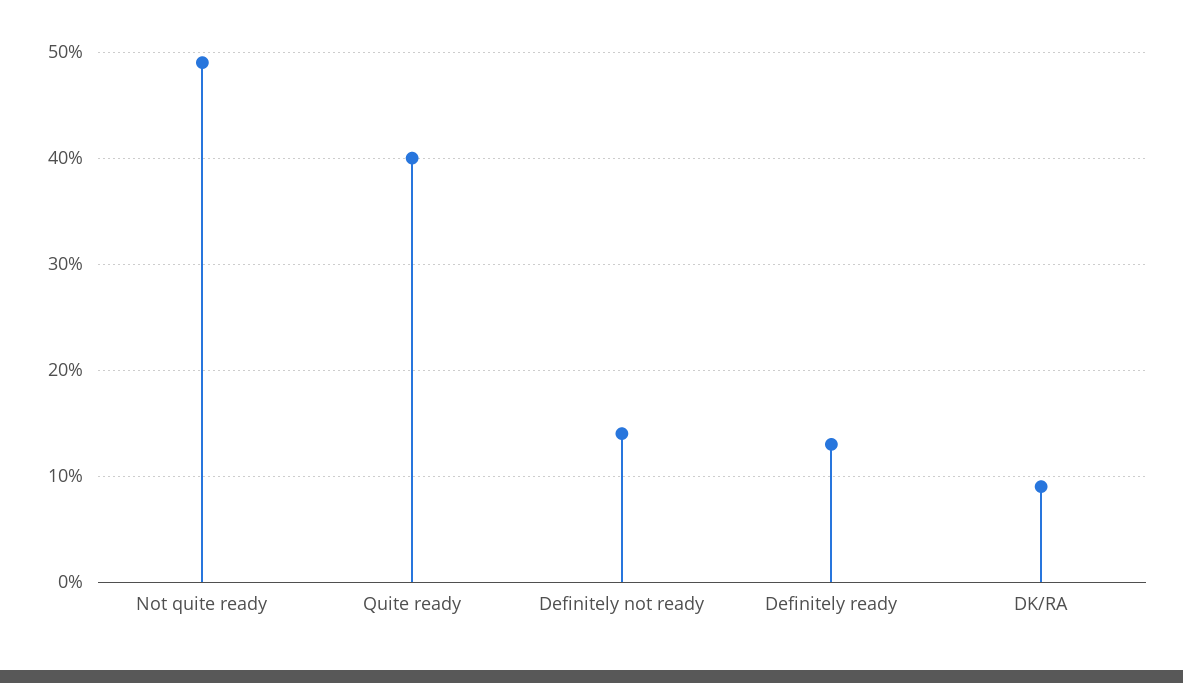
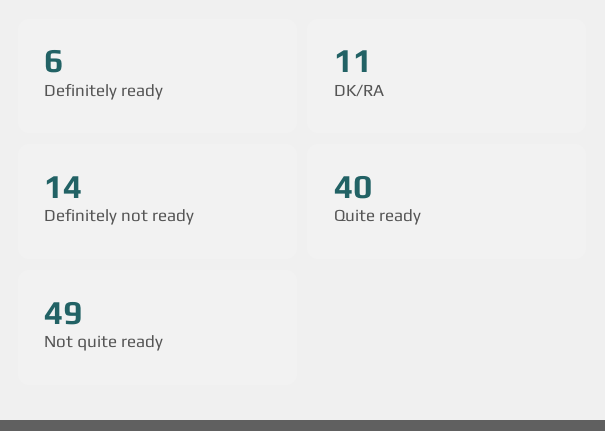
  {
    "Not quite ready": 49,
    "Quite ready": 40,
    "Definitely not ready": 14,
-   "Definitely ready": 13,
+   "Definitely ready": 6,
-   "DK/RA": 9
+   "DK/RA": 11
  }

